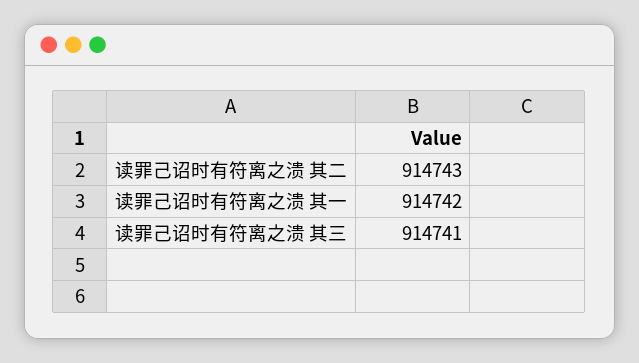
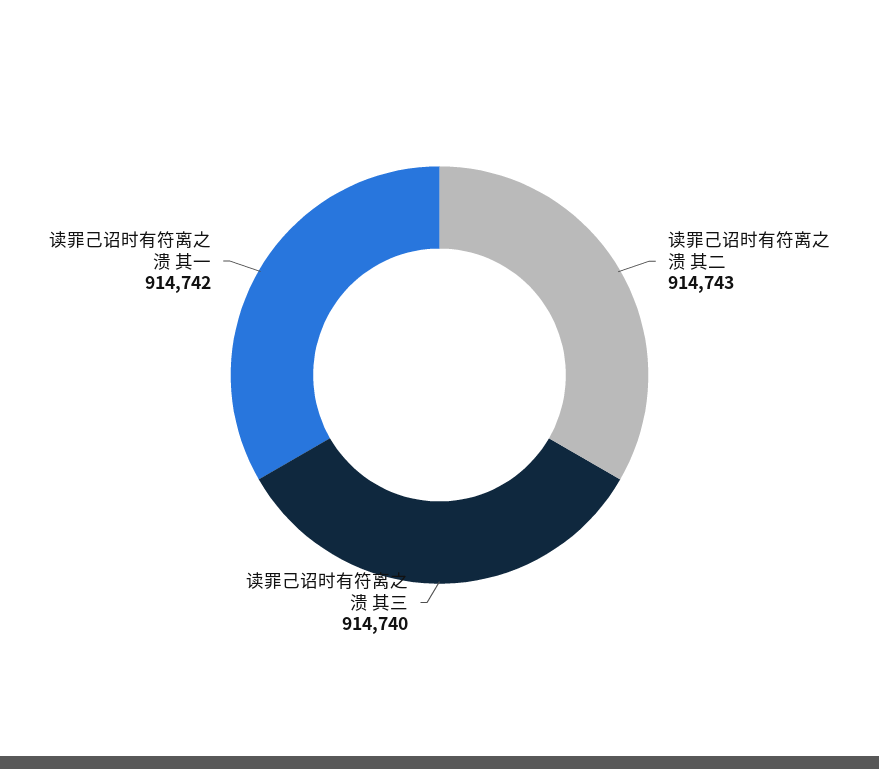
  {
    "读罪己诏时有符离之溃 其二": 914743,
    "读罪己诏时有符离之溃 其一": 914742,
-   "读罪己诏时有符离之溃 其三": 914741
+   "读罪己诏时有符离之溃 其三": 914740
  }

